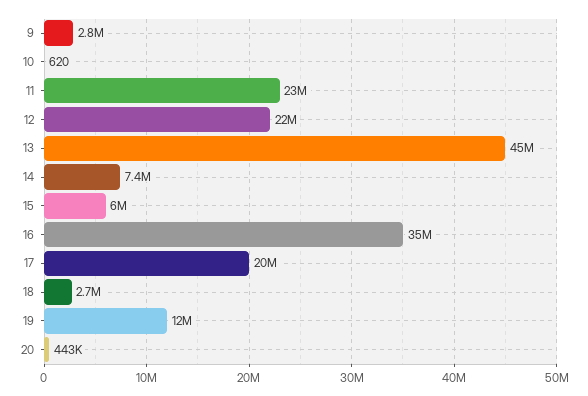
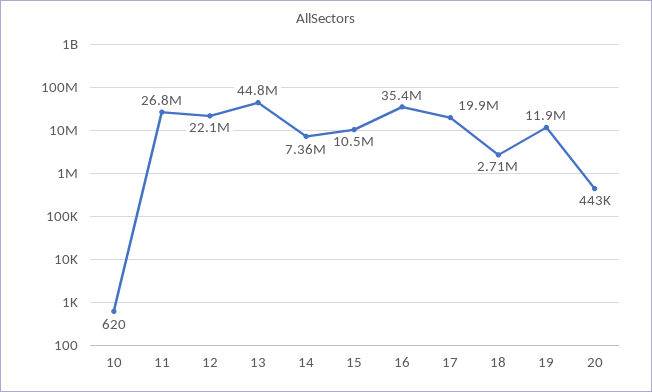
  {
-   "9": 2800000,
    "10": 620,
-   "11": 23000000,
+   "11": 26800000,
    "12": 22100000,
    "13": 44800000,
    "14": 7360000,
-   "15": 6000000,
+   "15": 10500000,
    "16": 35400000,
    "17": 19900000,
    "18": 2710000,
    "19": 11900000,
    "20": 443000
  }

